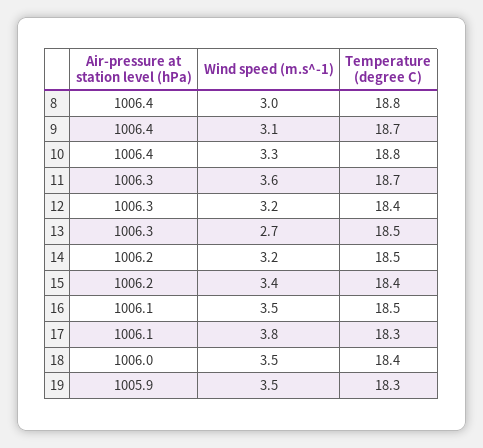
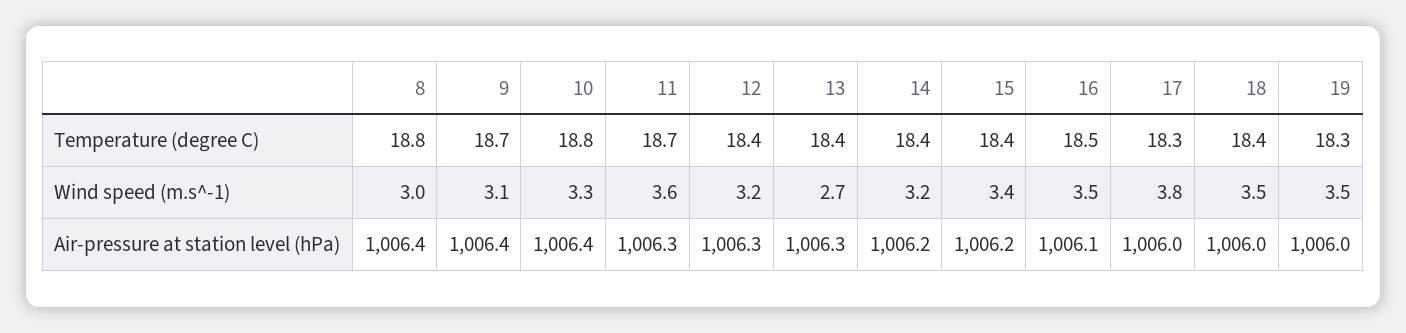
  {
    "Air-pressure at station level (hPa)": {
      "8": 1006.4,
      "9": 1006.4,
      "10": 1006.4,
      "11": 1006.3,
      "12": 1006.3,
      "13": 1006.3,
      "14": 1006.2,
      "15": 1006.2,
      "16": 1006.1,
-     "17": 1006.1,
+     "17": 1006,
      "18": 1006,
-     "19": 1005.9
+     "19": 1006
    },
    "Wind speed (m.s^-1)": {
      "8": 3,
      "9": 3.1,
      "10": 3.3,
      "11": 3.6,
      "12": 3.2,
      "13": 2.7,
      "14": 3.2,
      "15": 3.4,
      "16": 3.5,
      "17": 3.8,
      "18": 3.5,
      "19": 3.5
    },
    "Temperature (degree C)": {
      "8": 18.8,
      "9": 18.7,
      "10": 18.8,
      "11": 18.7,
      "12": 18.4,
-     "13": 18.5,
+     "13": 18.4,
-     "14": 18.5,
+     "14": 18.4,
      "15": 18.4,
      "16": 18.5,
      "17": 18.3,
      "18": 18.4,
      "19": 18.3
    }
  }

